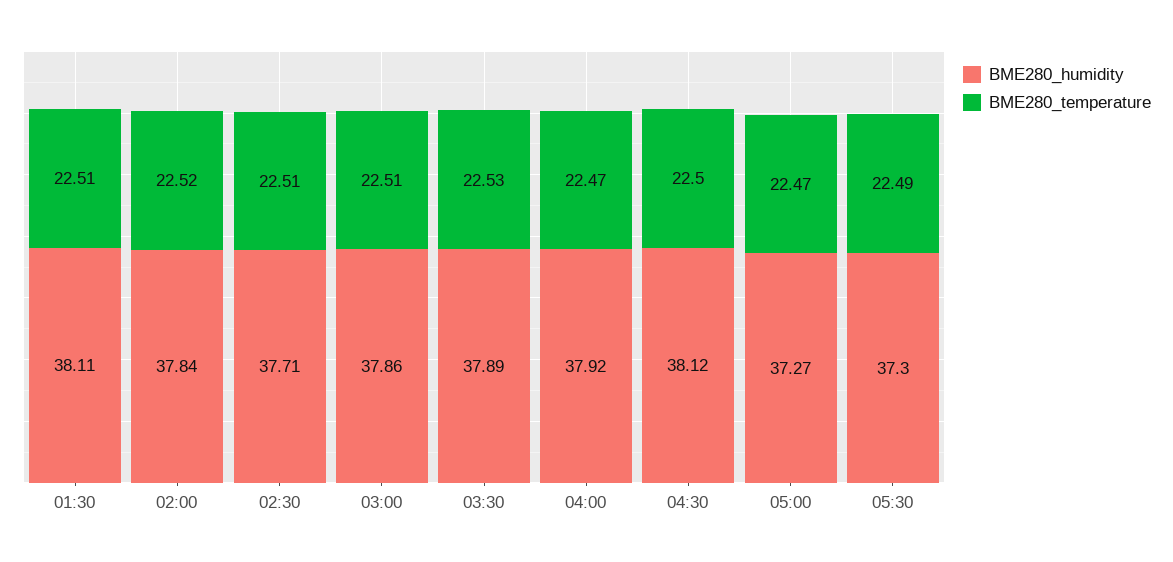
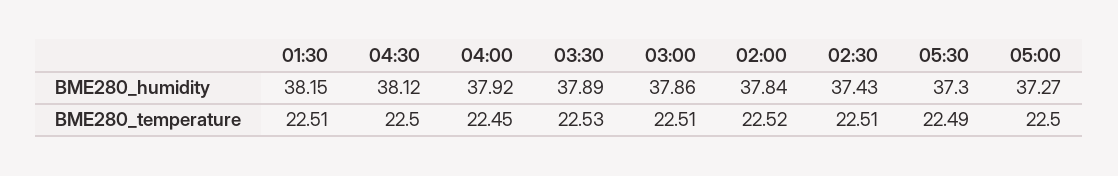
  {
    "BME280_humidity": {
-     "01:30": 38.11,
+     "01:30": 38.15,
      "02:00": 37.84,
-     "02:30": 37.71,
+     "02:30": 37.43,
      "03:00": 37.86,
      "03:30": 37.89,
      "04:00": 37.92,
      "04:30": 38.12,
      "05:00": 37.27,
      "05:30": 37.3
    },
    "BME280_temperature": {
      "01:30": 22.51,
      "02:00": 22.52,
      "02:30": 22.51,
      "03:00": 22.51,
      "03:30": 22.53,
-     "04:00": 22.47,
+     "04:00": 22.45,
      "04:30": 22.5,
-     "05:00": 22.47,
+     "05:00": 22.5,
      "05:30": 22.49
    }
  }

